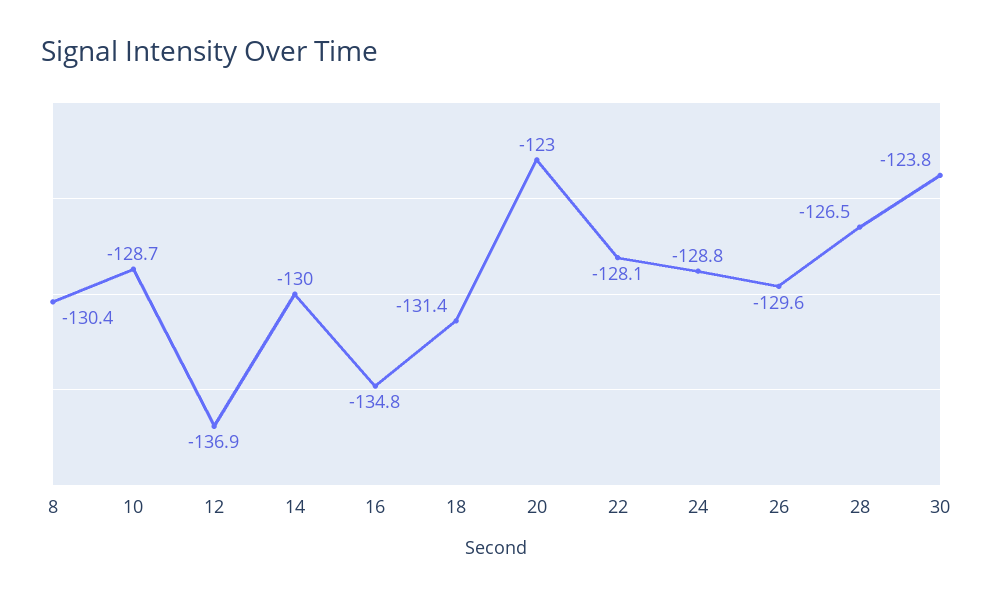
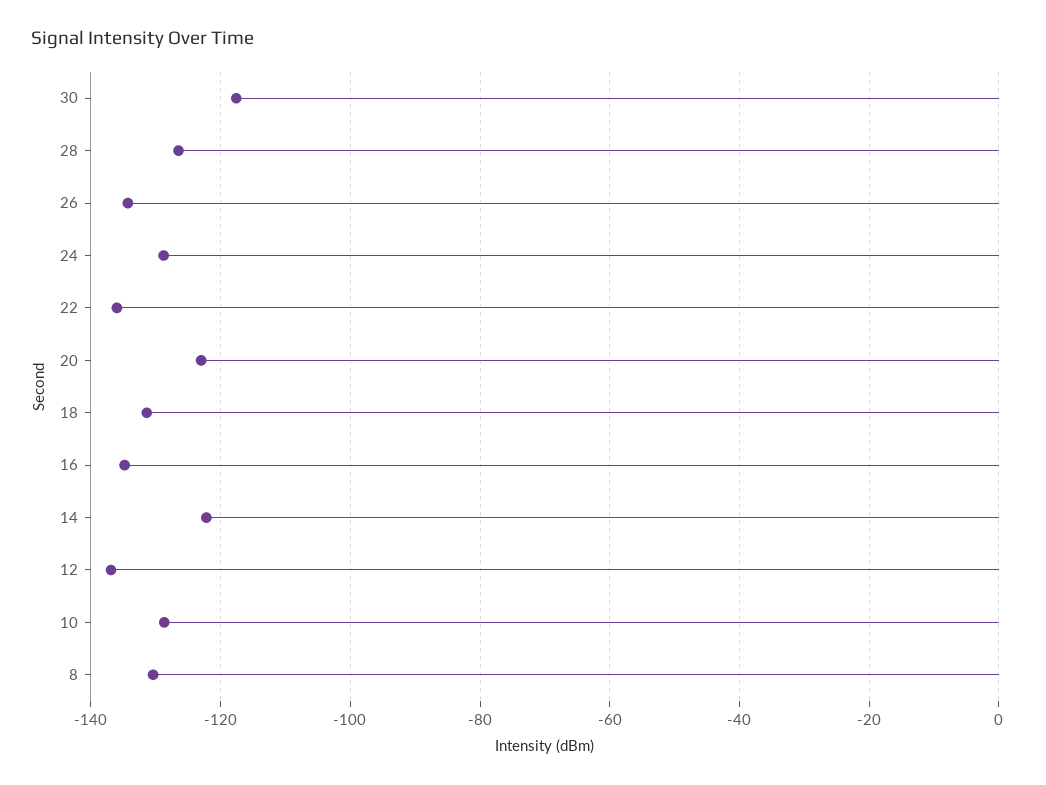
  {
    "8": -130.4,
    "10": -128.7,
    "12": -136.9,
-   "14": -130,
+   "14": -122,
    "16": -134.8,
    "18": -131.4,
    "20": -123,
-   "22": -128.1,
+   "22": -136,
    "24": -128.8,
-   "26": -129.6,
+   "26": -134,
    "28": -126.5,
-   "30": -123.8
+   "30": -118
  }

